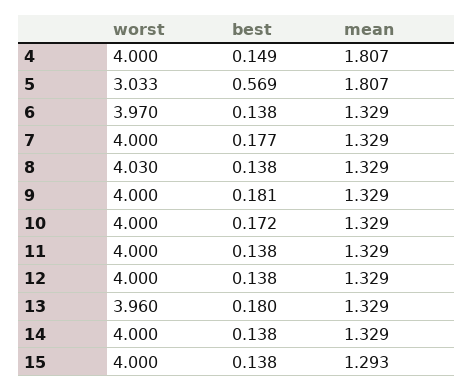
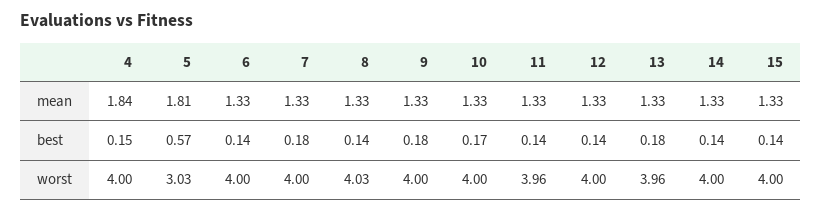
  {
    "worst": {
      "4": 4,
      "5": 3.033,
-     "6": 3.97,
+     "6": 4,
      "7": 4,
      "8": 4.03,
      "9": 4,
      "10": 4,
-     "11": 4,
+     "11": 3.96,
      "12": 4,
      "13": 3.96,
      "14": 4,
      "15": 4
    },
    "best": {
      "4": 0.149,
      "5": 0.569,
      "6": 0.138,
      "7": 0.177,
      "8": 0.138,
      "9": 0.181,
      "10": 0.172,
      "11": 0.138,
      "12": 0.138,
      "13": 0.18,
      "14": 0.138,
      "15": 0.138
    },
    "mean": {
-     "4": 1.807,
+     "4": 1.84,
      "5": 1.807,
      "6": 1.329,
      "7": 1.329,
      "8": 1.329,
      "9": 1.329,
      "10": 1.329,
      "11": 1.329,
      "12": 1.329,
      "13": 1.329,
      "14": 1.329,
-     "15": 1.293
+     "15": 1.33
    }
  }

